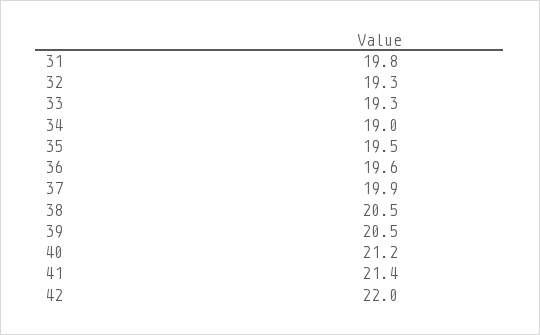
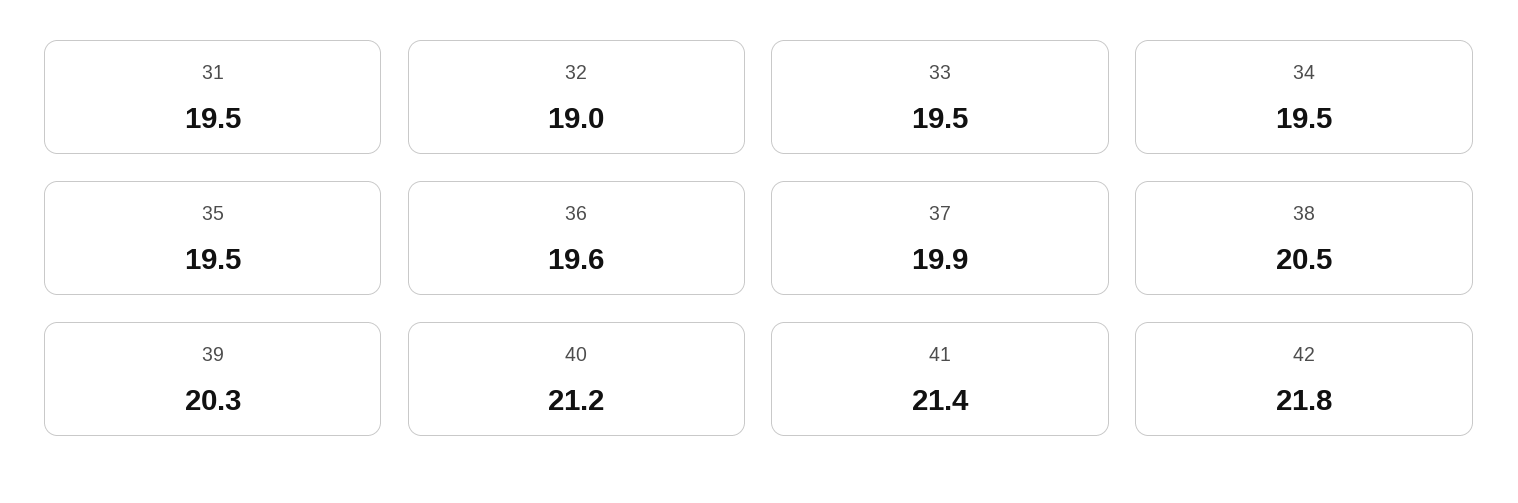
  {
-   "31": 19.8,
+   "31": 19.5,
-   "32": 19.3,
+   "32": 19,
-   "33": 19.3,
+   "33": 19.5,
-   "34": 19,
+   "34": 19.5,
    "35": 19.5,
    "36": 19.6,
    "37": 19.9,
    "38": 20.5,
-   "39": 20.5,
+   "39": 20.3,
    "40": 21.2,
    "41": 21.4,
-   "42": 22
+   "42": 21.8
  }

